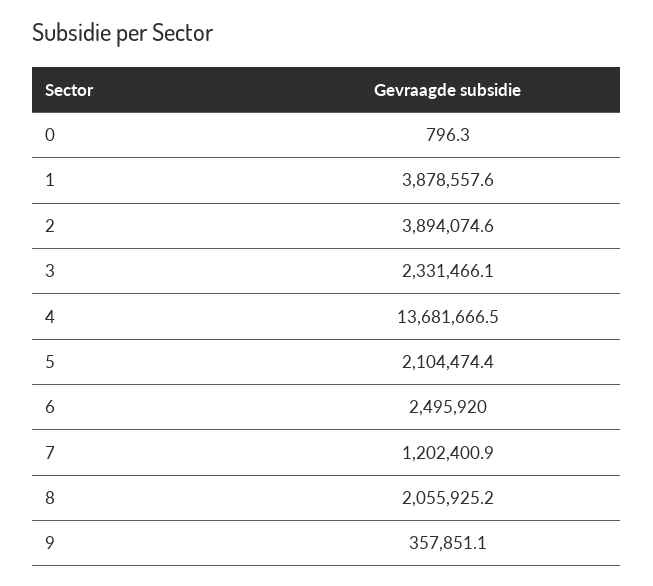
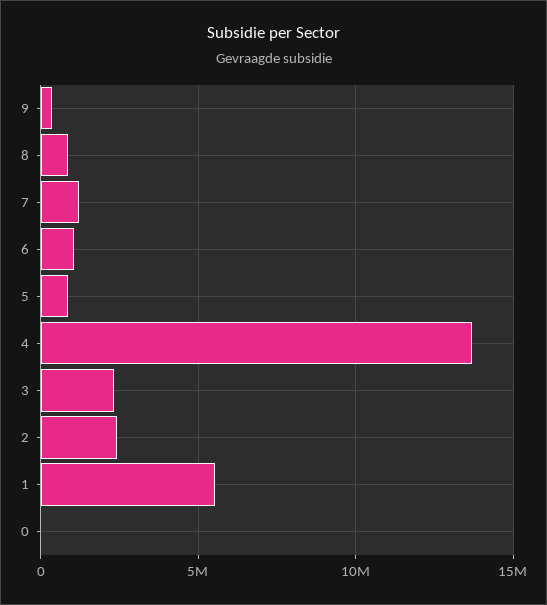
  {
    "0": 796.3,
-   "1": 3878557.6,
+   "1": 5500000,
-   "2": 3894074.6,
+   "2": 2500000,
    "3": 2331466.1,
    "4": 13681666.5,
-   "5": 2104474.4,
+   "5": 1000000,
-   "6": 2495920,
+   "6": 1000000,
    "7": 1202400.9,
-   "8": 2055925.2,
+   "8": 1000000,
    "9": 357851.1
  }

